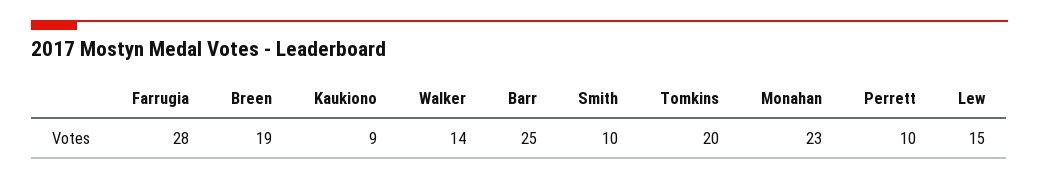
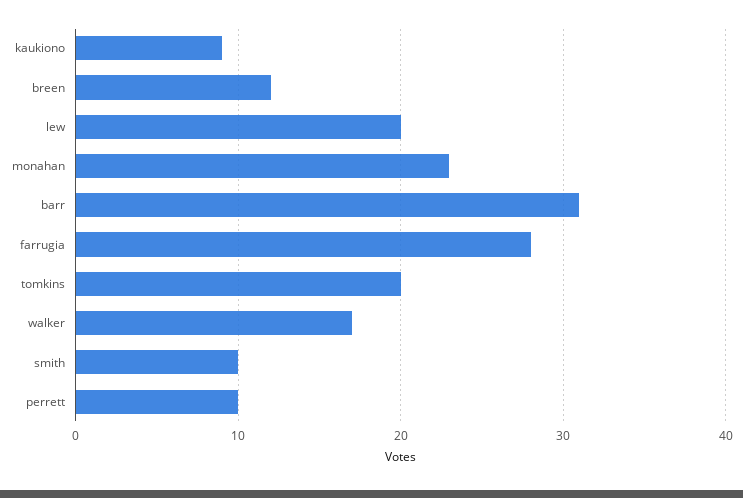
  {
    "Farrugia": 28,
-   "Breen": 19,
+   "Breen": 12,
    "Kaukiono": 9,
-   "Walker": 14,
+   "Walker": 17,
-   "Barr": 25,
+   "Barr": 31,
    "Smith": 10,
    "Tomkins": 20,
    "Monahan": 23,
    "Perrett": 10,
-   "Lew": 15
+   "Lew": 20
  }

